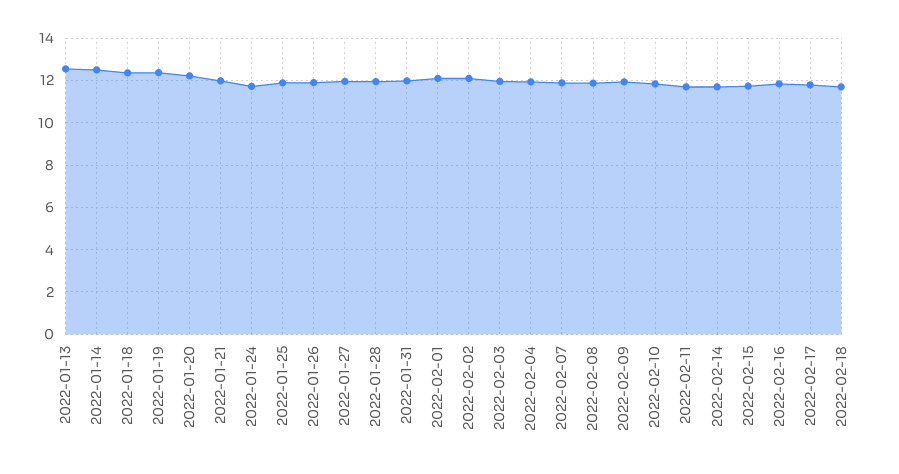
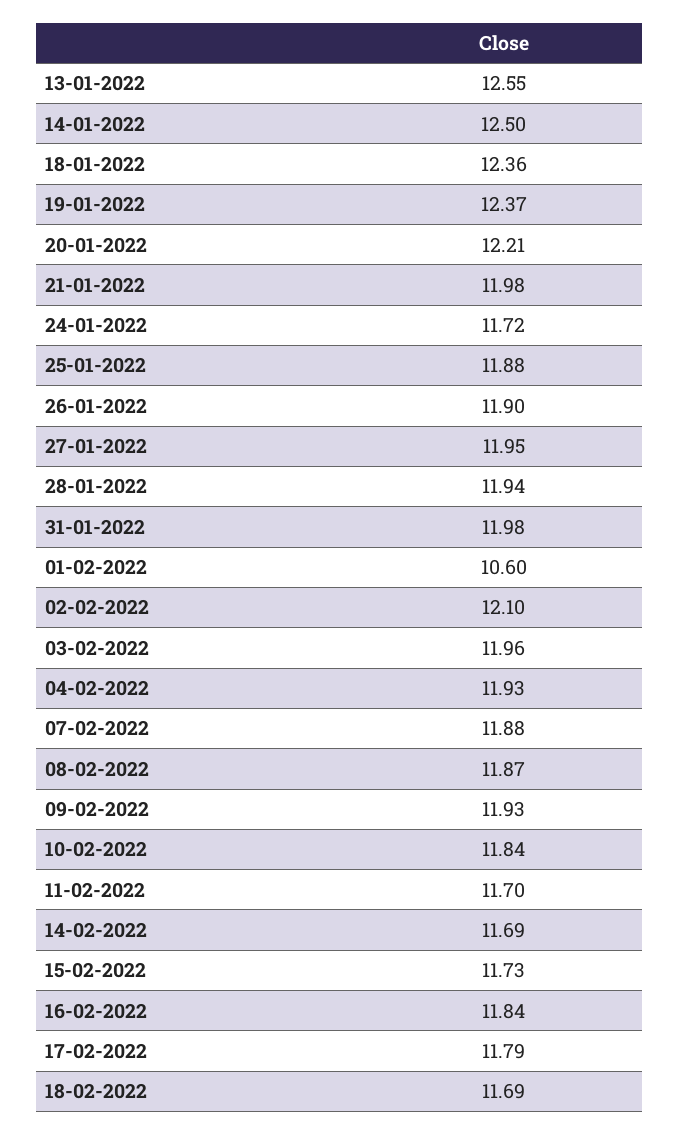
  {
    "2022-01-13": 12.55,
    "2022-01-14": 12.5,
    "2022-01-18": 12.36,
    "2022-01-19": 12.37,
    "2022-01-20": 12.21,
    "2022-01-21": 11.98,
    "2022-01-24": 11.72,
    "2022-01-25": 11.88,
    "2022-01-26": 11.9,
    "2022-01-27": 11.95,
    "2022-01-28": 11.94,
    "2022-01-31": 11.98,
-   "2022-02-01": 12,
+   "2022-02-01": 10.6,
    "2022-02-02": 12.1,
    "2022-02-03": 11.96,
    "2022-02-04": 11.93,
    "2022-02-07": 11.88,
    "2022-02-08": 11.87,
    "2022-02-09": 11.93,
    "2022-02-10": 11.84,
    "2022-02-11": 11.7,
    "2022-02-14": 11.69,
    "2022-02-15": 11.73,
    "2022-02-16": 11.84,
    "2022-02-17": 11.79,
    "2022-02-18": 11.69
  }

